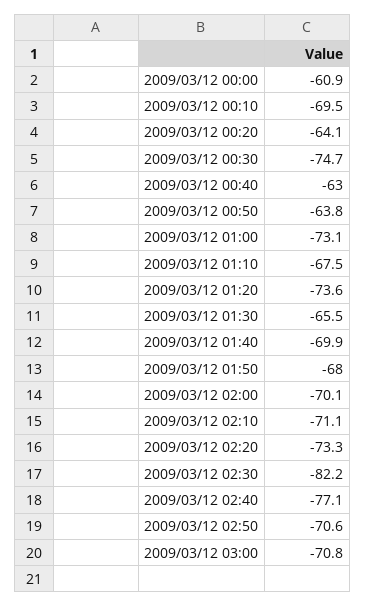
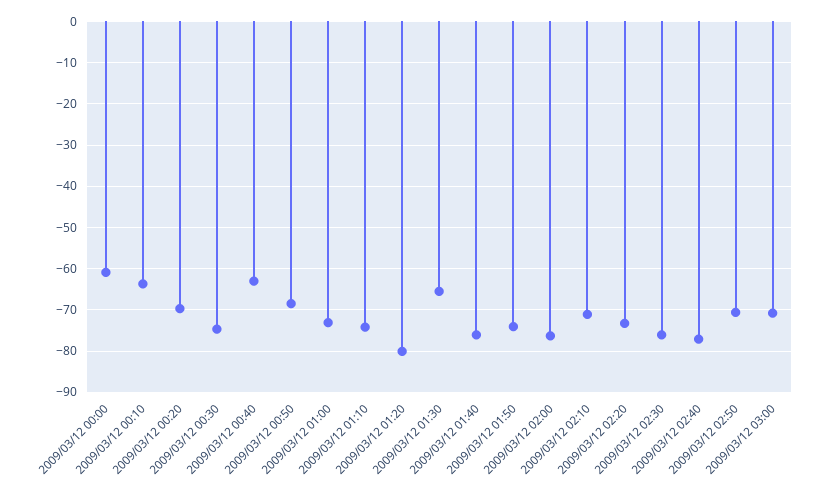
  {
    "2009/03/12 00:00": -60.9,
-   "2009/03/12 00:10": -69.5,
+   "2009/03/12 00:10": -64,
-   "2009/03/12 00:20": -64.1,
+   "2009/03/12 00:20": -70,
    "2009/03/12 00:30": -74.7,
    "2009/03/12 00:40": -63,
-   "2009/03/12 00:50": -63.8,
+   "2009/03/12 00:50": -68,
    "2009/03/12 01:00": -73.1,
-   "2009/03/12 01:10": -67.5,
+   "2009/03/12 01:10": -74,
-   "2009/03/12 01:20": -73.6,
+   "2009/03/12 01:20": -80,
    "2009/03/12 01:30": -65.5,
-   "2009/03/12 01:40": -69.9,
+   "2009/03/12 01:40": -76,
-   "2009/03/12 01:50": -68,
+   "2009/03/12 01:50": -74,
-   "2009/03/12 02:00": -70.1,
+   "2009/03/12 02:00": -76,
    "2009/03/12 02:10": -71.1,
    "2009/03/12 02:20": -73.3,
-   "2009/03/12 02:30": -82.2,
+   "2009/03/12 02:30": -76,
    "2009/03/12 02:40": -77.1,
    "2009/03/12 02:50": -70.6,
    "2009/03/12 03:00": -70.8
  }

